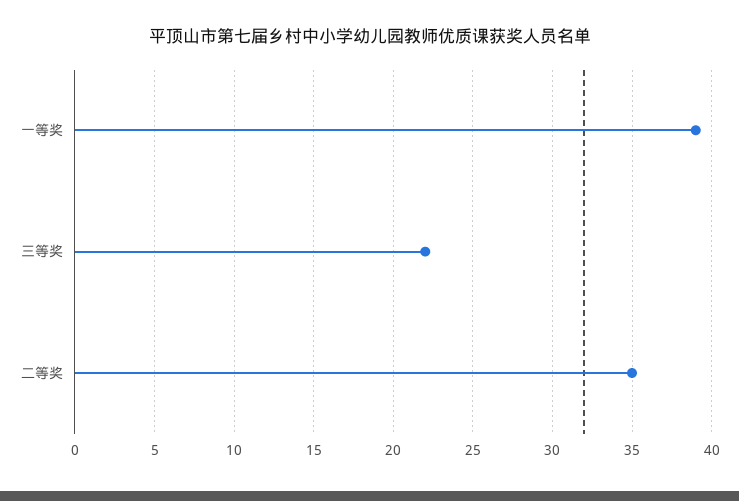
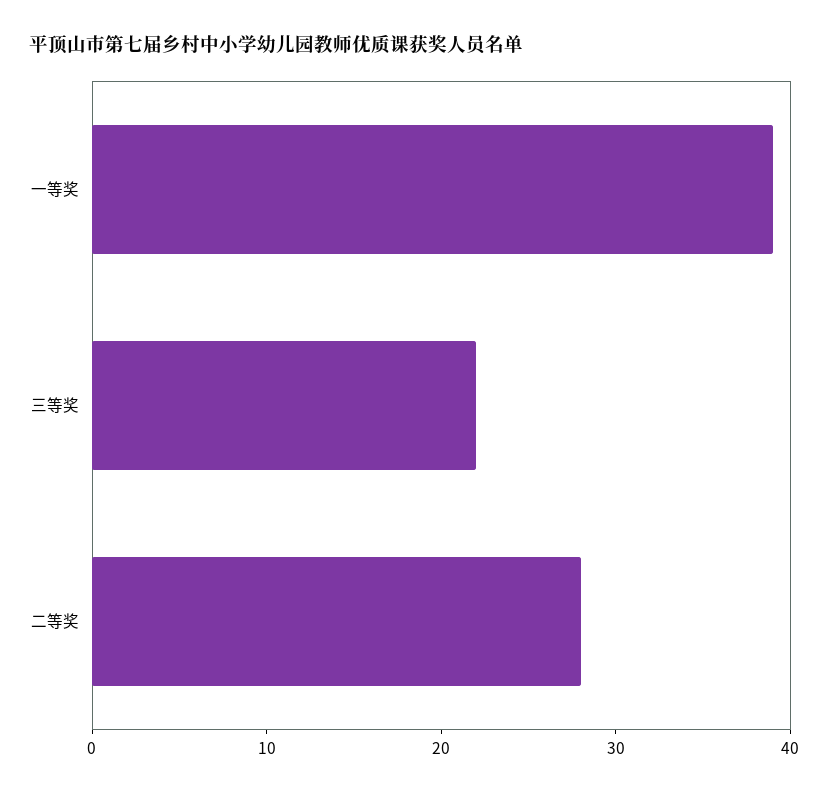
  {
    "一等奖": 39,
    "三等奖": 22,
-   "二等奖": 35
+   "二等奖": 28
  }

